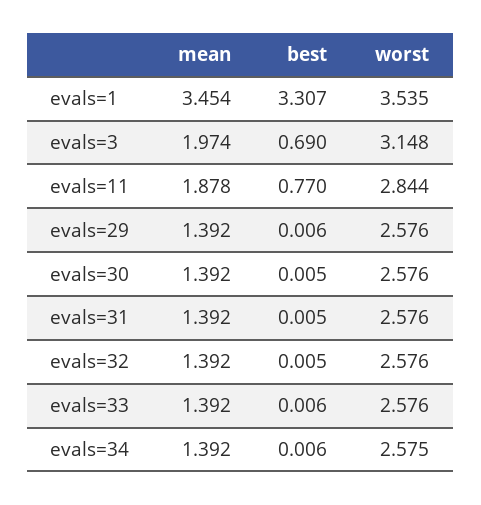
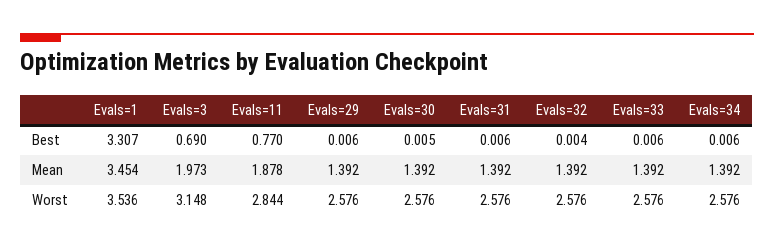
  {
    "mean": {
      "evals=1": 3.454,
-     "evals=3": 1.974,
+     "evals=3": 1.973,
      "evals=11": 1.878,
      "evals=29": 1.392,
      "evals=30": 1.392,
      "evals=31": 1.392,
      "evals=32": 1.392,
      "evals=33": 1.392,
      "evals=34": 1.392
    },
    "best": {
      "evals=1": 3.307,
      "evals=3": 0.69,
      "evals=11": 0.77,
      "evals=29": 0.006,
      "evals=30": 0.005,
-     "evals=31": 0.005,
+     "evals=31": 0.006,
-     "evals=32": 0.005,
+     "evals=32": 0.004,
      "evals=33": 0.006,
      "evals=34": 0.006
    },
    "worst": {
-     "evals=1": 3.535,
+     "evals=1": 3.536,
      "evals=3": 3.148,
      "evals=11": 2.844,
      "evals=29": 2.576,
      "evals=30": 2.576,
      "evals=31": 2.576,
      "evals=32": 2.576,
      "evals=33": 2.576,
-     "evals=34": 2.575
+     "evals=34": 2.576
    }
  }

